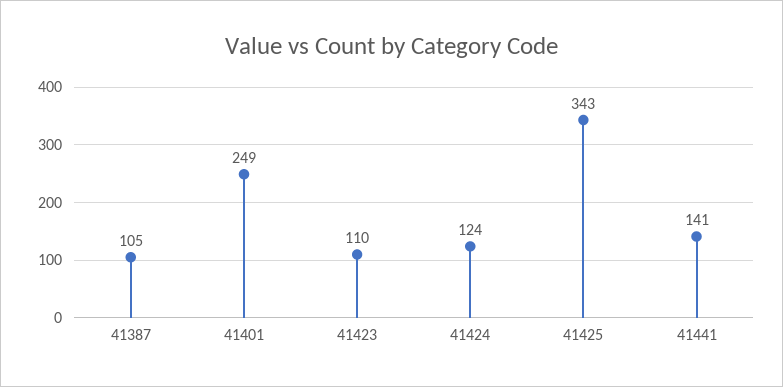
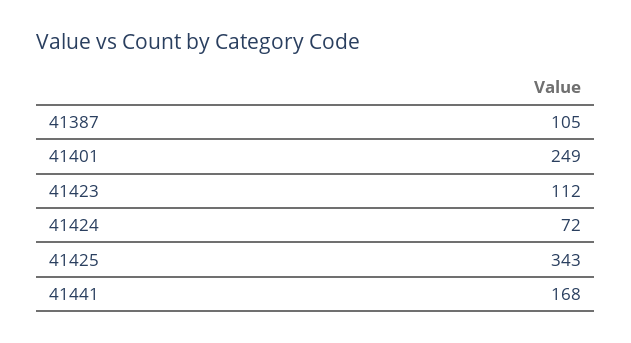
  {
    "41387": 105,
    "41401": 249,
-   "41423": 110,
+   "41423": 112,
-   "41424": 124,
+   "41424": 72,
    "41425": 343,
-   "41441": 141
+   "41441": 168
  }

